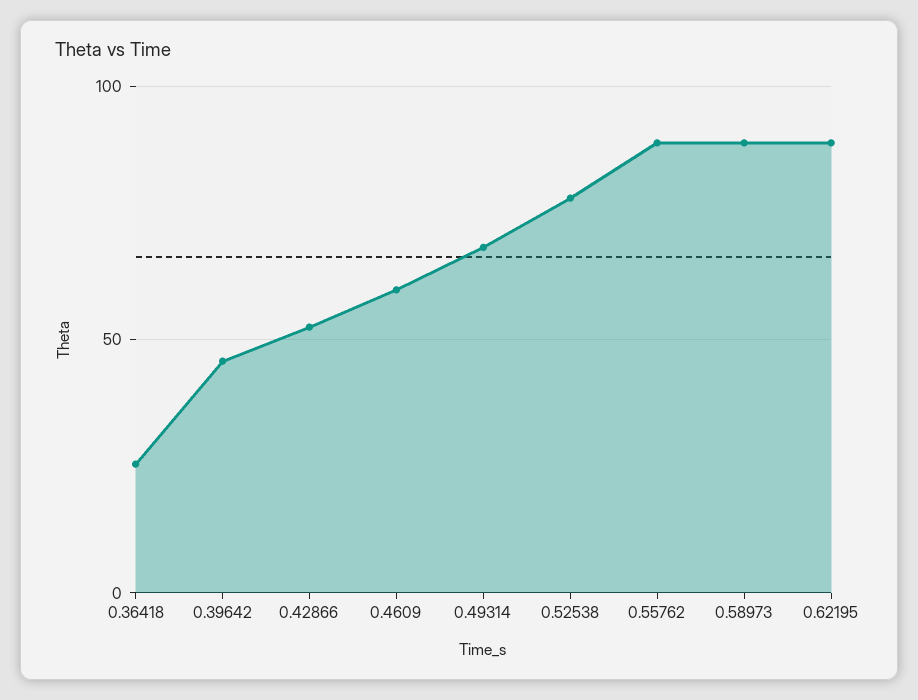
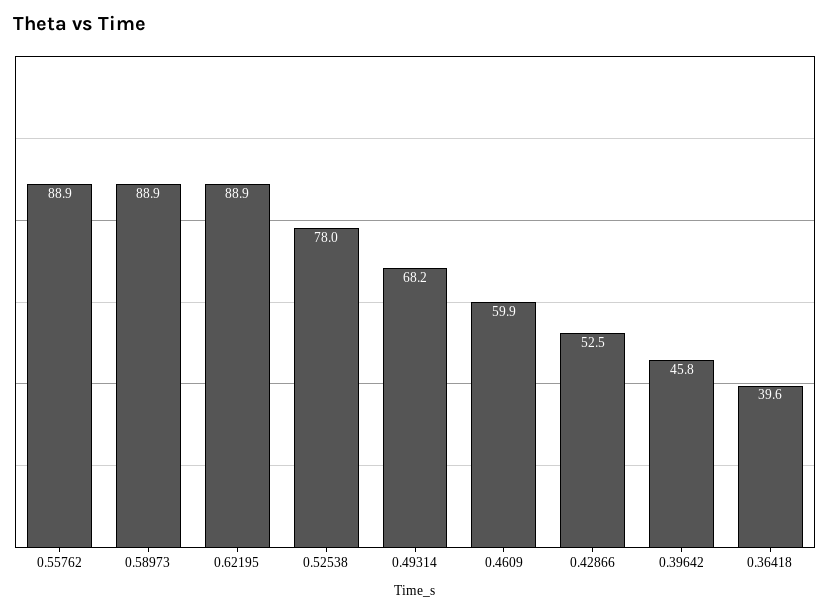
  {
-   "0.36418": 25,
+   "0.36418": 39.6,
    "0.39642": 45.8,
    "0.42866": 52.5,
    "0.4609": 59.9,
    "0.49314": 68.2,
    "0.52538": 78,
    "0.55762": 88.9,
    "0.58973": 88.9,
    "0.62195": 88.9
  }

